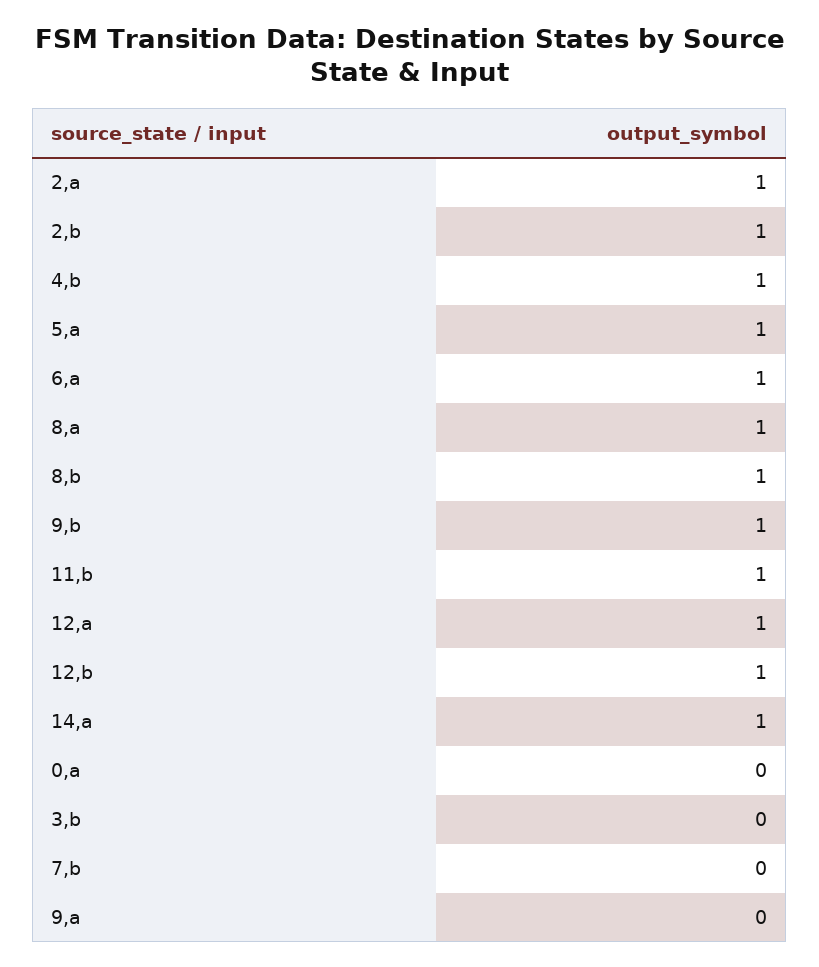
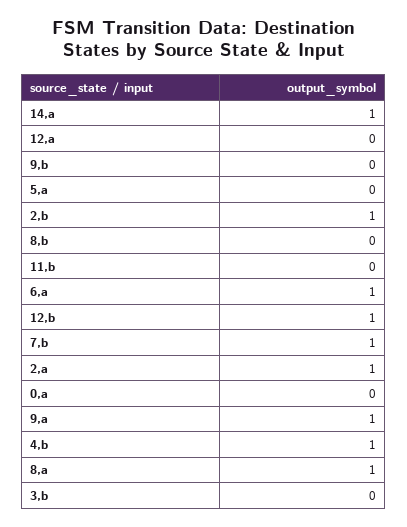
  {
    "2,a": 1,
    "2,b": 1,
    "4,b": 1,
-   "5,a": 1,
+   "5,a": 0,
    "6,a": 1,
    "8,a": 1,
-   "8,b": 1,
+   "8,b": 0,
-   "9,b": 1,
+   "9,b": 0,
-   "11,b": 1,
+   "11,b": 0,
-   "12,a": 1,
+   "12,a": 0,
    "12,b": 1,
    "14,a": 1,
    "0,a": 0,
    "3,b": 0,
-   "7,b": 0,
+   "7,b": 1,
-   "9,a": 0
+   "9,a": 1
  }

